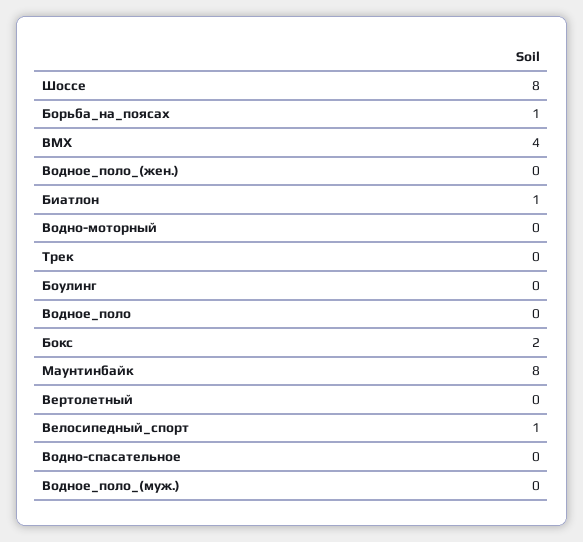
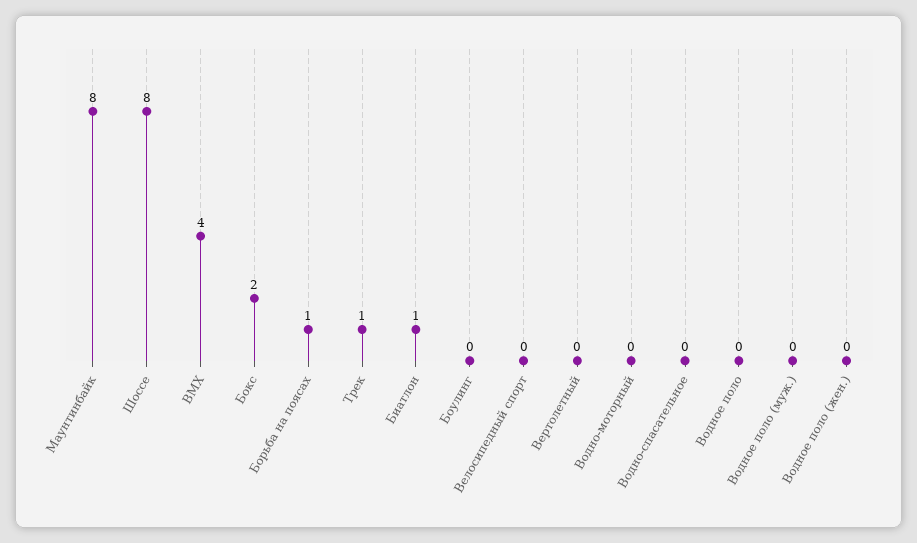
  {
    "Шоссе": 8,
    "Борьба_на_поясах": 1,
    "BMX": 4,
    "Водное_поло_(жен.)": 0,
    "Биатлон": 1,
    "Водно-моторный": 0,
-   "Трек": 0,
+   "Трек": 1,
    "Боулинг": 0,
    "Водное_поло": 0,
    "Бокс": 2,
    "Маунтинбайк": 8,
    "Вертолетный": 0,
-   "Велосипедный_спорт": 1,
+   "Велосипедный_спорт": 0,
    "Водно-спасательное": 0,
    "Водное_поло_(муж.)": 0
  }

